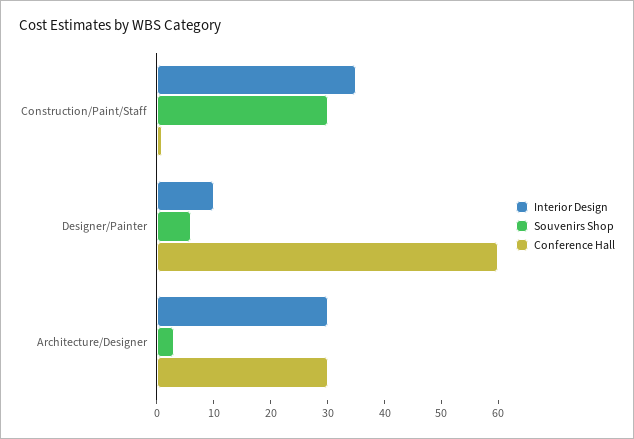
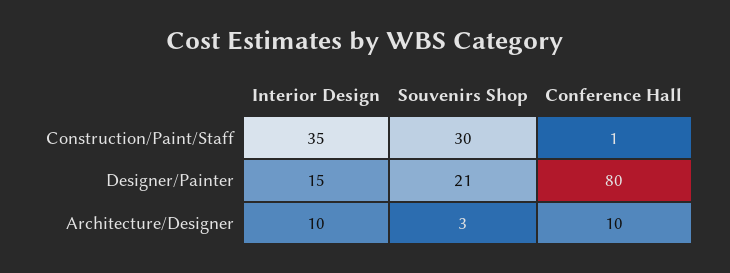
  {
    "Interior Design": {
      "Construction/Paint/Staff": 35,
-     "Designer/Painter": 10,
+     "Designer/Painter": 15,
-     "Architecture/Designer": 30
+     "Architecture/Designer": 10
    },
    "Souvenirs Shop": {
      "Construction/Paint/Staff": 30,
-     "Designer/Painter": 5,
+     "Designer/Painter": 21,
      "Architecture/Designer": 3
    },
    "Conference Hall": {
      "Construction/Paint/Staff": 1,
-     "Designer/Painter": 60,
+     "Designer/Painter": 80,
-     "Architecture/Designer": 30
+     "Architecture/Designer": 10
    }
  }

